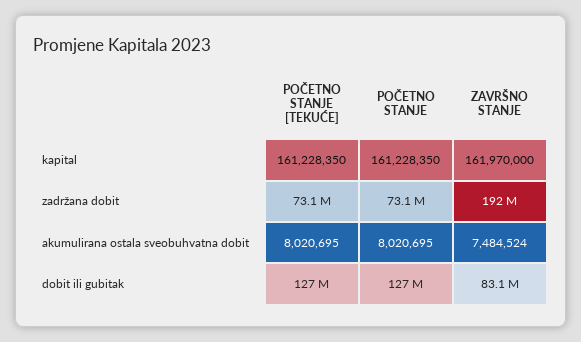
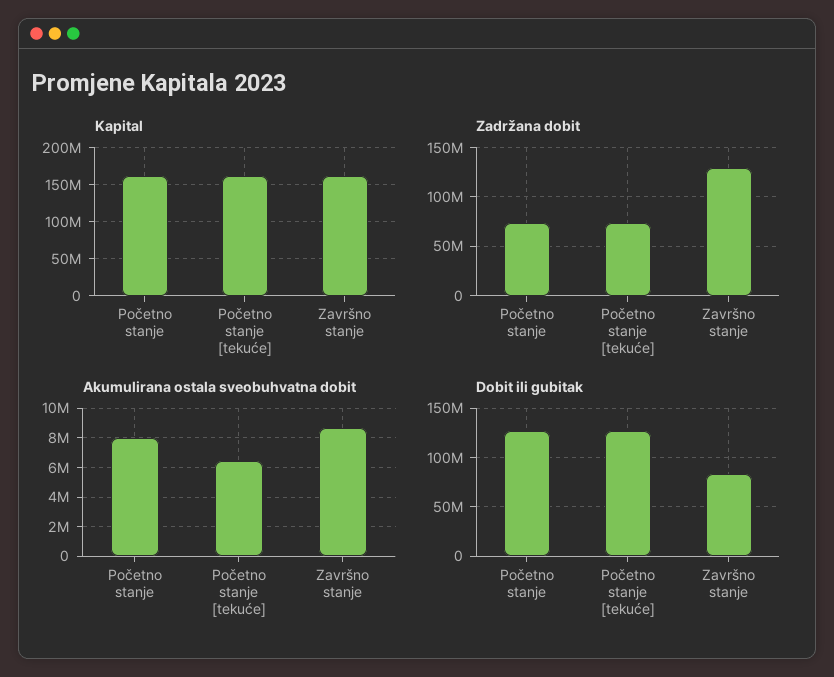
  {
    "kapital": {
      "POČETNO STANJE [TEKUĆE]": 161228350,
      "POČETNO STANJE": 161228350,
      "ZAVRŠNO STANJE": 161970000
    },
    "zadržana dobit": {
      "POČETNO STANJE [TEKUĆE]": 73100000,
      "POČETNO STANJE": 73100000,
-     "ZAVRŠNO STANJE": 192000000
+     "ZAVRŠNO STANJE": 130000000
    },
    "akumulirana ostala sveobuhvatna dobit": {
-     "POČETNO STANJE [TEKUĆE]": 8020695,
+     "POČETNO STANJE [TEKUĆE]": 6500000,
      "POČETNO STANJE": 8020695,
-     "ZAVRŠNO STANJE": 7484524
+     "ZAVRŠNO STANJE": 8500000
    },
    "dobit ili gubitak": {
      "POČETNO STANJE [TEKUĆE]": 127000000,
      "POČETNO STANJE": 127000000,
      "ZAVRŠNO STANJE": 83100000
    }
  }

